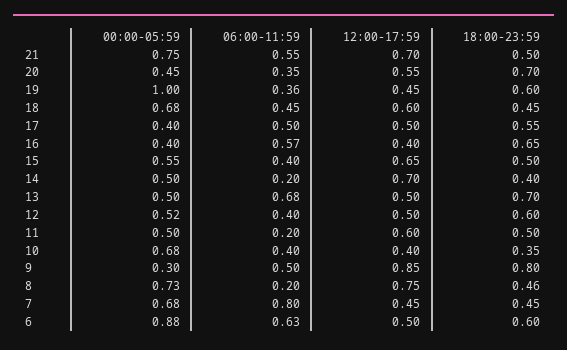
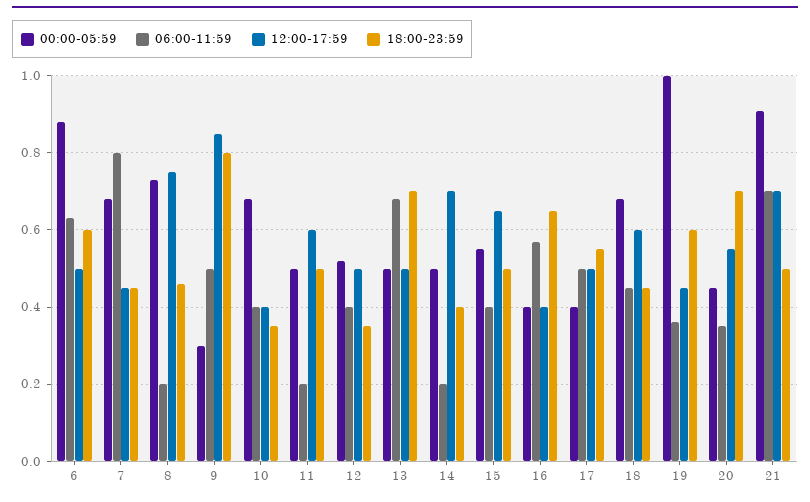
  {
    "00:00-05:59": {
-     "21": 0.75,
+     "21": 0.9,
      "20": 0.45,
      "19": 1,
      "18": 0.68,
      "17": 0.4,
      "16": 0.4,
      "15": 0.55,
      "14": 0.5,
      "13": 0.5,
      "12": 0.52,
      "11": 0.5,
      "10": 0.68,
      "9": 0.3,
      "8": 0.73,
      "7": 0.68,
      "6": 0.88
    },
    "06:00-11:59": {
-     "21": 0.55,
+     "21": 0.7,
      "20": 0.35,
      "19": 0.36,
      "18": 0.45,
      "17": 0.5,
      "16": 0.57,
      "15": 0.4,
      "14": 0.2,
      "13": 0.68,
      "12": 0.4,
      "11": 0.2,
      "10": 0.4,
      "9": 0.5,
      "8": 0.2,
      "7": 0.8,
      "6": 0.63
    },
    "12:00-17:59": {
      "21": 0.7,
      "20": 0.55,
      "19": 0.45,
      "18": 0.6,
      "17": 0.5,
      "16": 0.4,
      "15": 0.65,
      "14": 0.7,
      "13": 0.5,
      "12": 0.5,
      "11": 0.6,
      "10": 0.4,
      "9": 0.85,
      "8": 0.75,
      "7": 0.45,
      "6": 0.5
    },
    "18:00-23:59": {
      "21": 0.5,
      "20": 0.7,
      "19": 0.6,
      "18": 0.45,
      "17": 0.55,
      "16": 0.65,
      "15": 0.5,
      "14": 0.4,
      "13": 0.7,
-     "12": 0.6,
+     "12": 0.35,
      "11": 0.5,
      "10": 0.35,
      "9": 0.8,
      "8": 0.46,
      "7": 0.45,
      "6": 0.6
    }
  }

